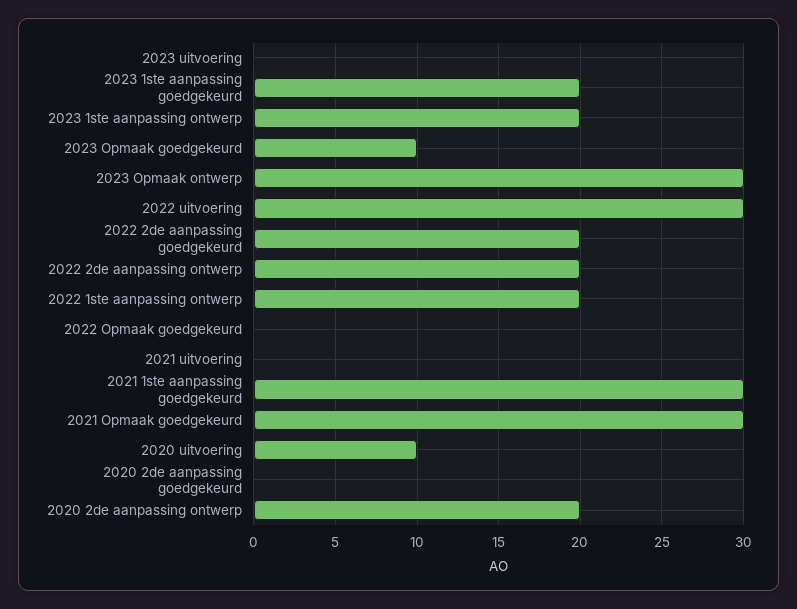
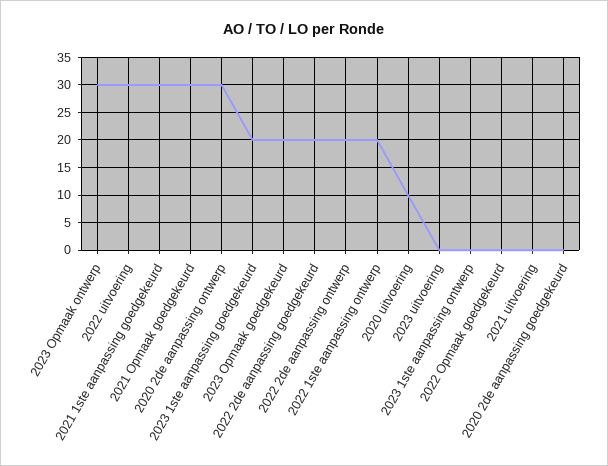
  {
    "2023 uitvoering": 0,
    "2023 1ste aanpassing goedgekeurd": 20,
-   "2023 1ste aanpassing ontwerp": 20,
+   "2023 1ste aanpassing ontwerp": 0,
-   "2023 Opmaak goedgekeurd": 10,
+   "2023 Opmaak goedgekeurd": 20,
    "2023 Opmaak ontwerp": 30,
    "2022 uitvoering": 30,
    "2022 2de aanpassing goedgekeurd": 20,
    "2022 2de aanpassing ontwerp": 20,
    "2022 1ste aanpassing ontwerp": 20,
    "2022 Opmaak goedgekeurd": 0,
    "2021 uitvoering": 0,
    "2021 1ste aanpassing goedgekeurd": 30,
    "2021 Opmaak goedgekeurd": 30,
    "2020 uitvoering": 10,
    "2020 2de aanpassing goedgekeurd": 0,
-   "2020 2de aanpassing ontwerp": 20
+   "2020 2de aanpassing ontwerp": 30
  }

